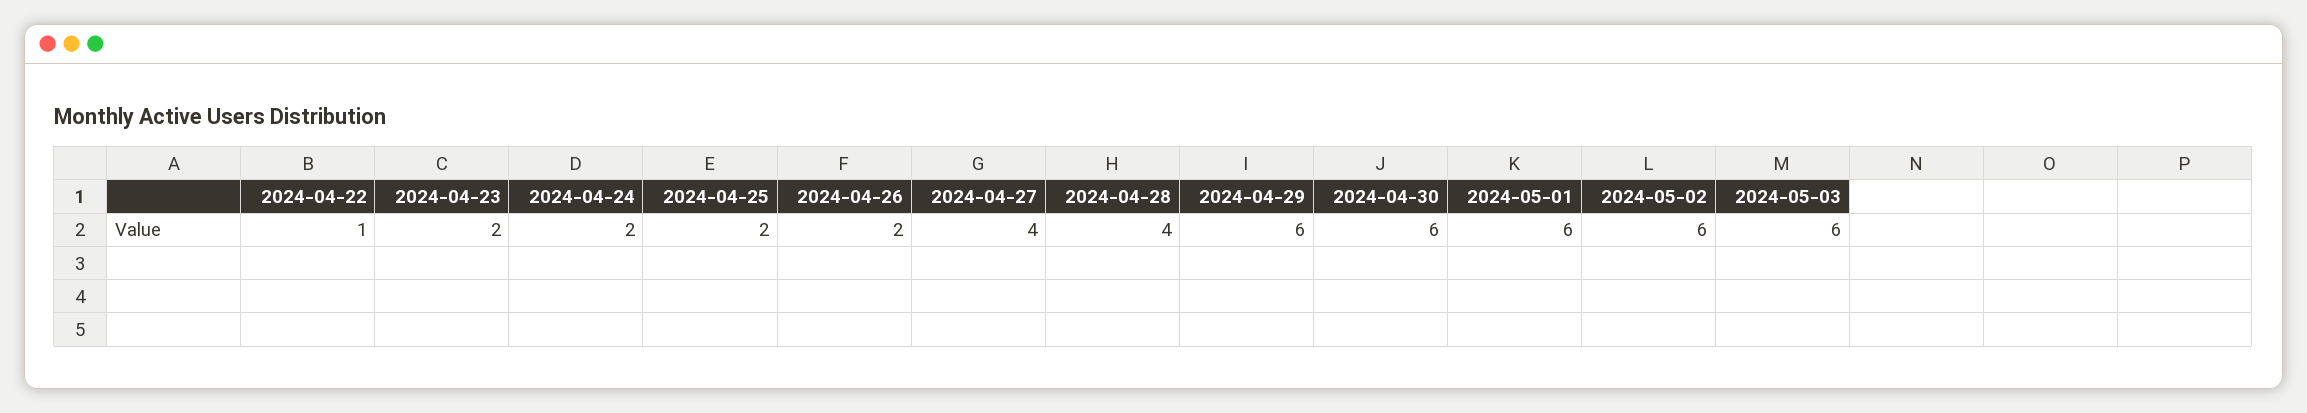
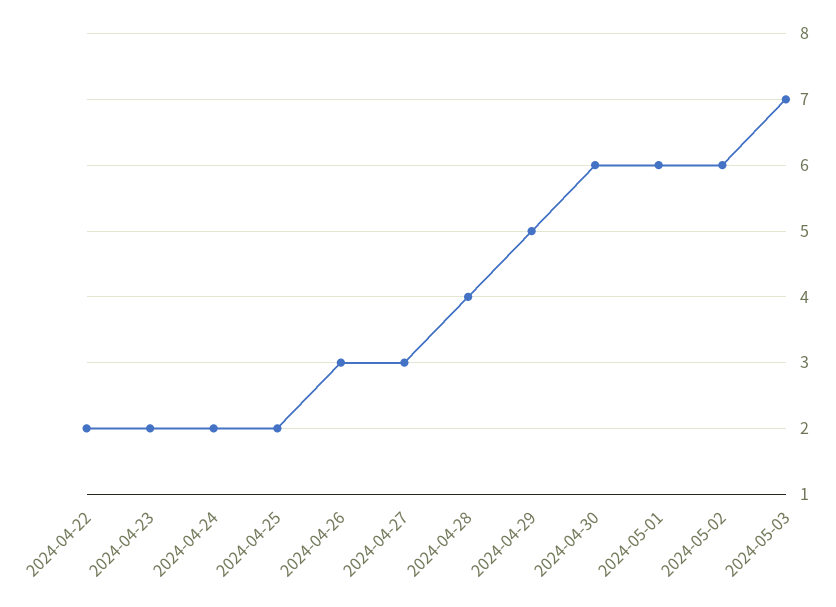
  {
-   "2024-04-22": 1,
+   "2024-04-22": 2,
    "2024-04-23": 2,
    "2024-04-24": 2,
    "2024-04-25": 2,
-   "2024-04-26": 2,
+   "2024-04-26": 3,
-   "2024-04-27": 4,
+   "2024-04-27": 3,
    "2024-04-28": 4,
-   "2024-04-29": 6,
+   "2024-04-29": 5,
    "2024-04-30": 6,
    "2024-05-01": 6,
    "2024-05-02": 6,
-   "2024-05-03": 6
+   "2024-05-03": 7
  }

